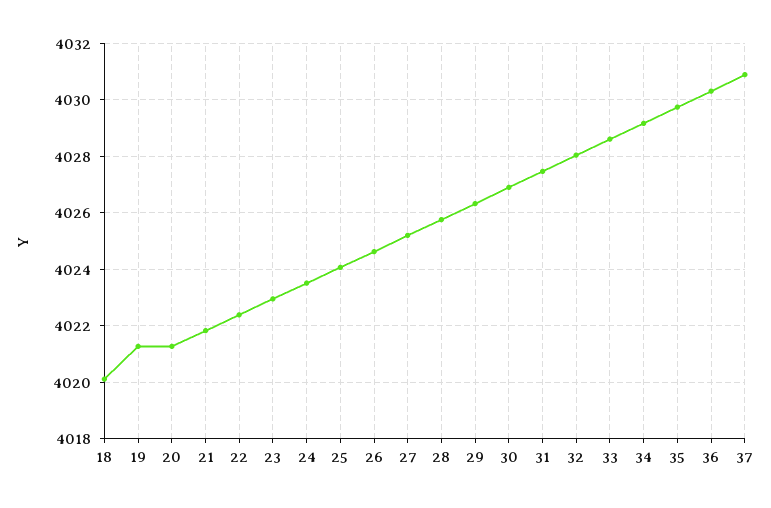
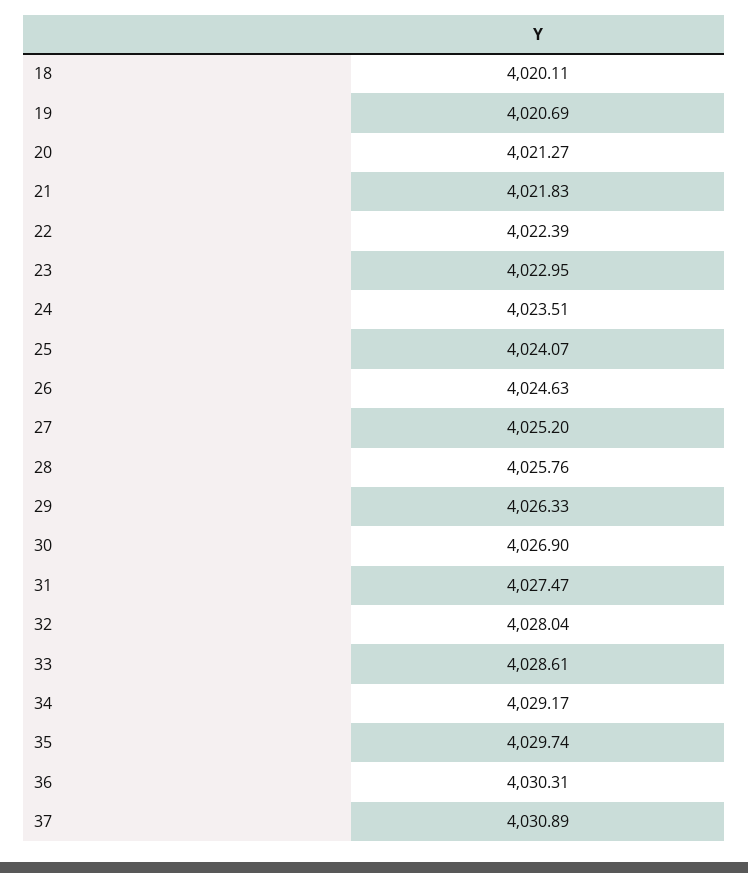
  {
    "18": 4020.11,
-   "19": 4021.25,
+   "19": 4020.69,
    "20": 4021.27,
    "21": 4021.83,
    "22": 4022.39,
    "23": 4022.95,
    "24": 4023.51,
    "25": 4024.07,
    "26": 4024.63,
    "27": 4025.2,
    "28": 4025.76,
    "29": 4026.33,
    "30": 4026.9,
    "31": 4027.47,
    "32": 4028.04,
    "33": 4028.61,
    "34": 4029.17,
    "35": 4029.74,
    "36": 4030.31,
    "37": 4030.89
  }

